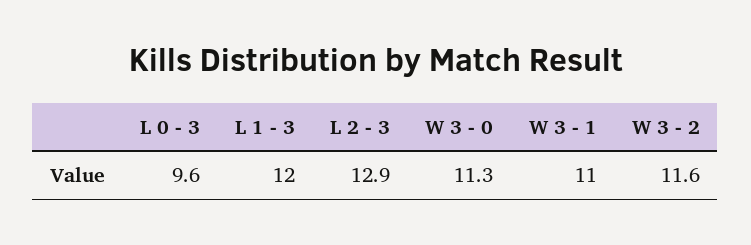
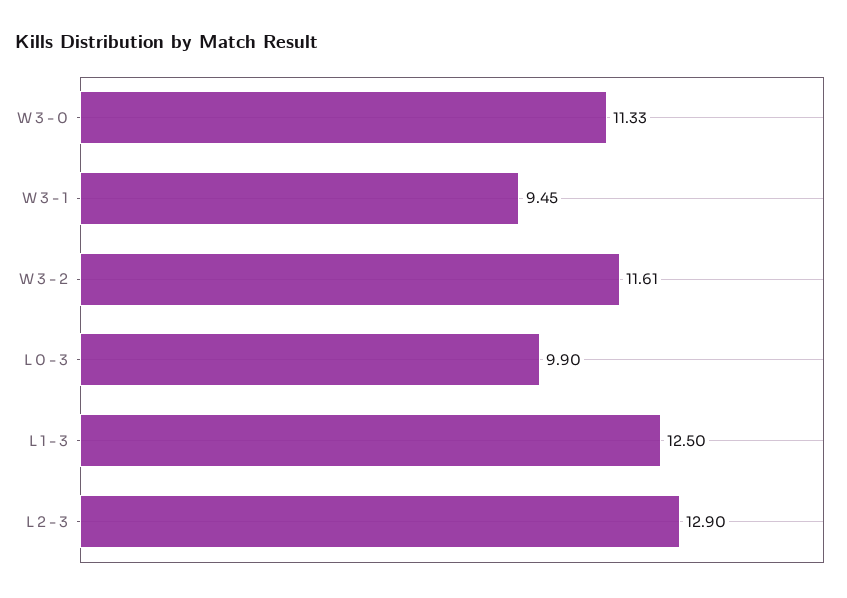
  {
-   "L 0 - 3": 9.6,
+   "L 0 - 3": 9.9,
-   "L 1 - 3": 12,
+   "L 1 - 3": 12.5,
    "L 2 - 3": 12.9,
    "W 3 - 0": 11.33,
-   "W 3 - 1": 11,
+   "W 3 - 1": 9.45,
    "W 3 - 2": 11.61
  }

